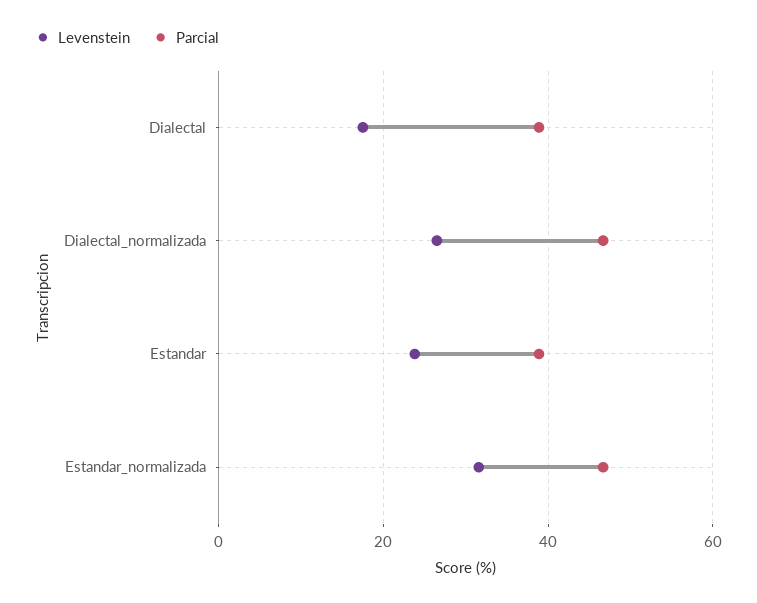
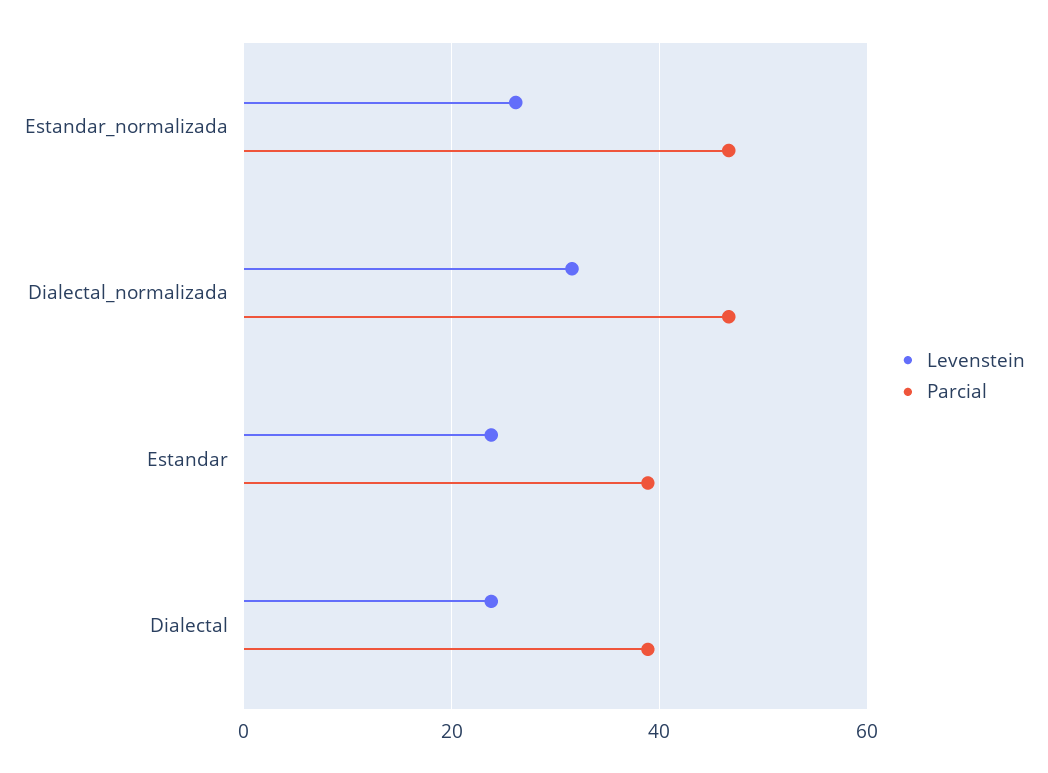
  {
    "Levenstein": {
-     "Dialectal": 18,
+     "Dialectal": 24,
-     "Dialectal_normalizada": 26,
+     "Dialectal_normalizada": 32,
      "Estandar": 24,
-     "Estandar_normalizada": 32
+     "Estandar_normalizada": 26
    },
    "Parcial": {
      "Dialectal": 38,
      "Dialectal_normalizada": 46,
      "Estandar": 38,
      "Estandar_normalizada": 46
    }
  }

